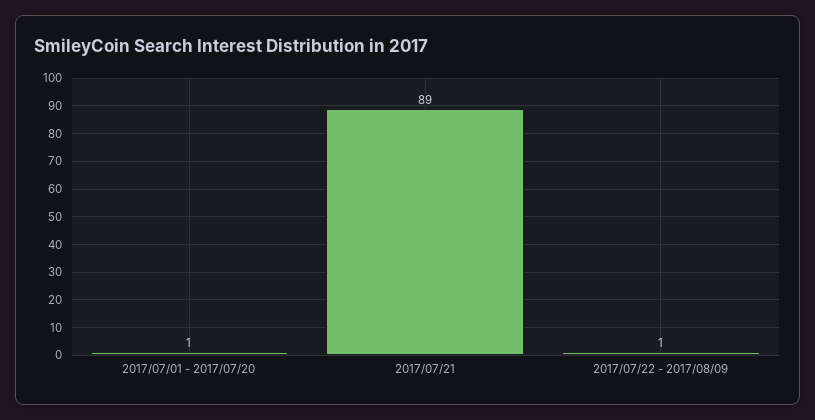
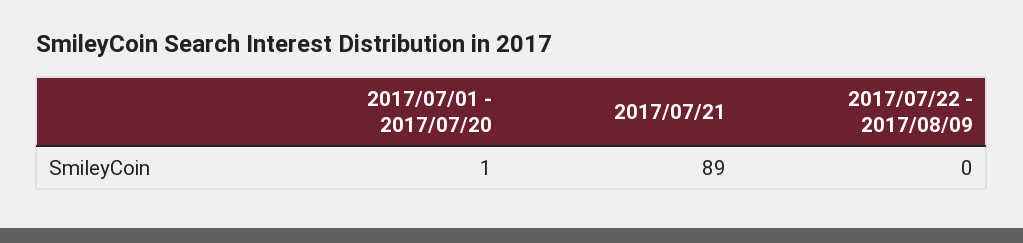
  {
    "2017/07/01 - 2017/07/20": 1,
    "2017/07/21": 89,
-   "2017/07/22 - 2017/08/09": 1
+   "2017/07/22 - 2017/08/09": 0
  }

